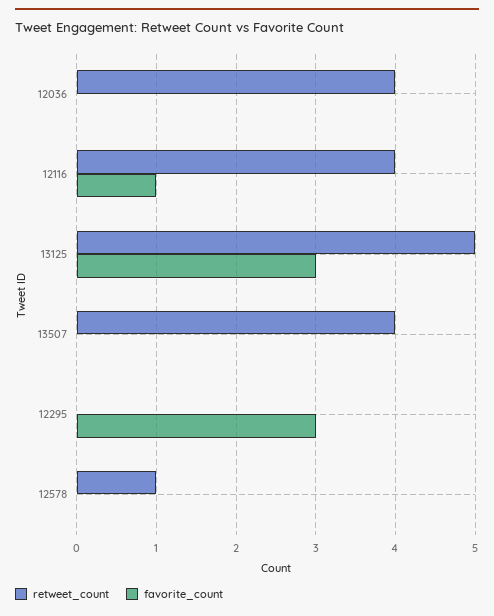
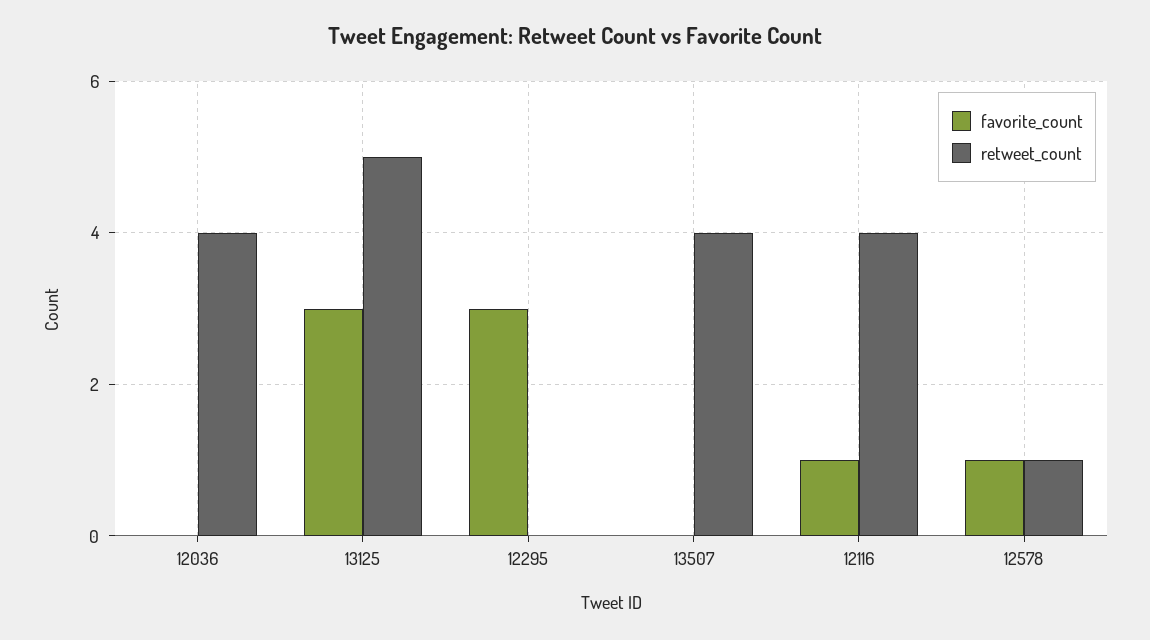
  {
    "retweet_count": {
      "12036": 4,
      "12116": 4,
      "13125": 5,
      "13507": 4,
      "12295": 0,
      "12578": 1
    },
    "favorite_count": {
      "12036": 0,
      "12116": 1,
      "13125": 3,
      "13507": 0,
      "12295": 3,
-     "12578": 0
+     "12578": 1
    }
  }

